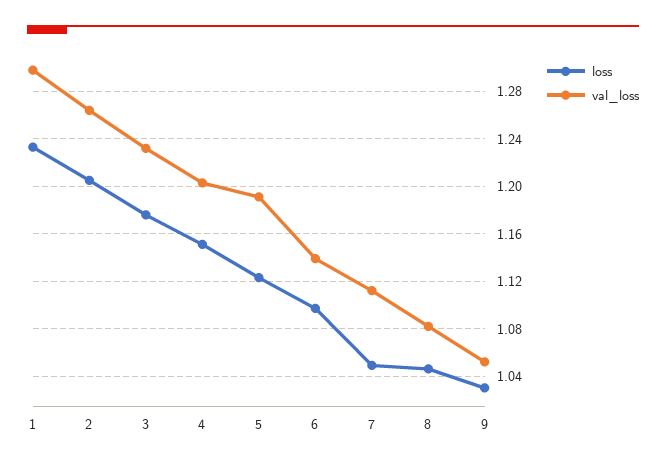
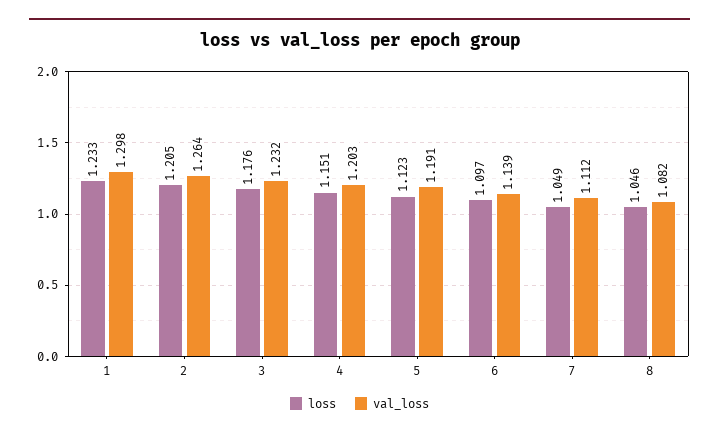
  {
    "loss": {
      "1": 1.233,
      "2": 1.205,
      "3": 1.176,
      "4": 1.151,
      "5": 1.123,
      "6": 1.097,
      "7": 1.049,
-     "8": 1.046,
+     "8": 1.046
-     "9": 1.03
    },
    "val_loss": {
      "1": 1.298,
      "2": 1.264,
      "3": 1.232,
      "4": 1.203,
      "5": 1.191,
      "6": 1.139,
      "7": 1.112,
-     "8": 1.082,
+     "8": 1.082
-     "9": 1.05
    }
  }

